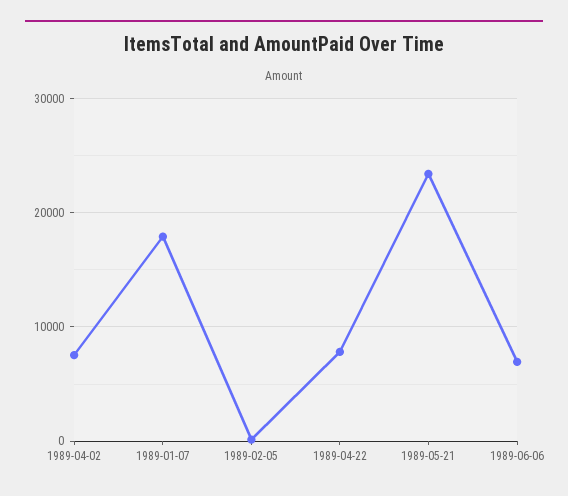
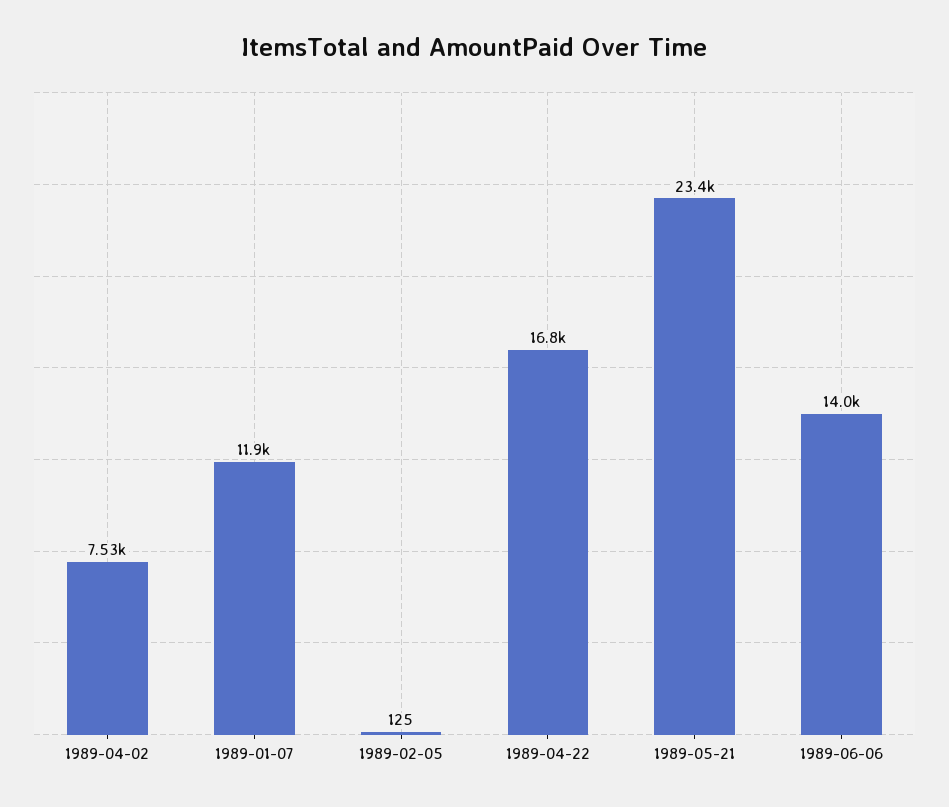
  {
    "1989-04-02": 7530,
-   "1989-01-07": 18000,
+   "1989-01-07": 11900,
    "1989-02-05": 125,
-   "1989-04-22": 8000,
+   "1989-04-22": 16800,
    "1989-05-21": 23400,
-   "1989-06-06": 7000
+   "1989-06-06": 14000
  }

